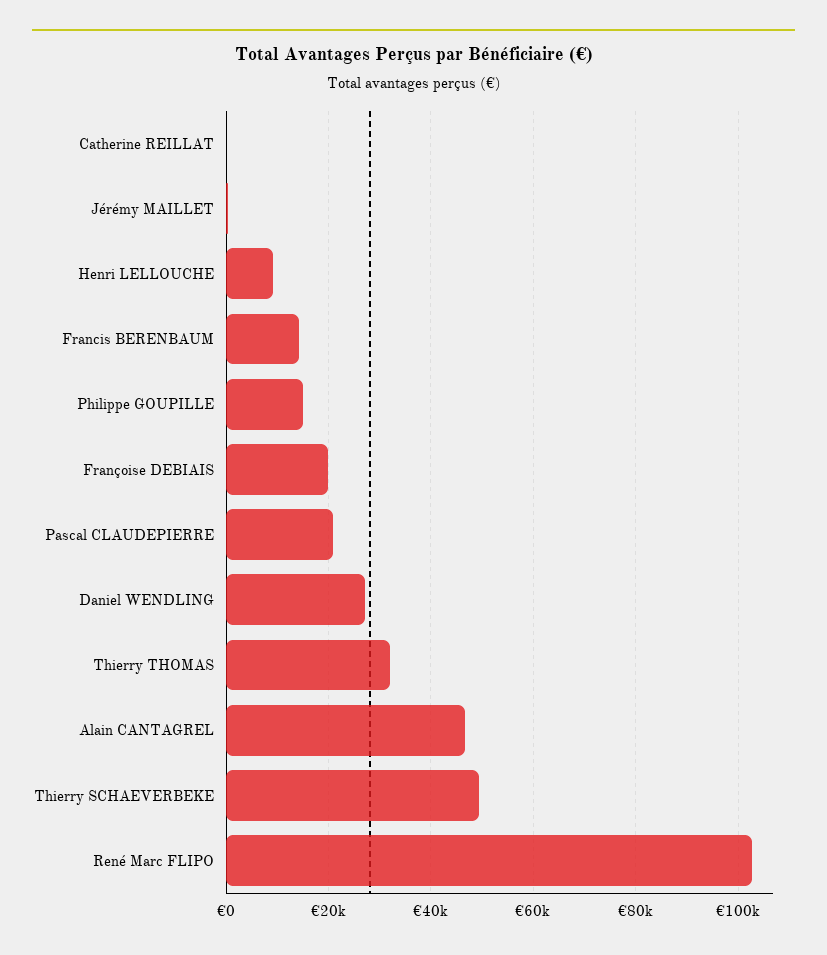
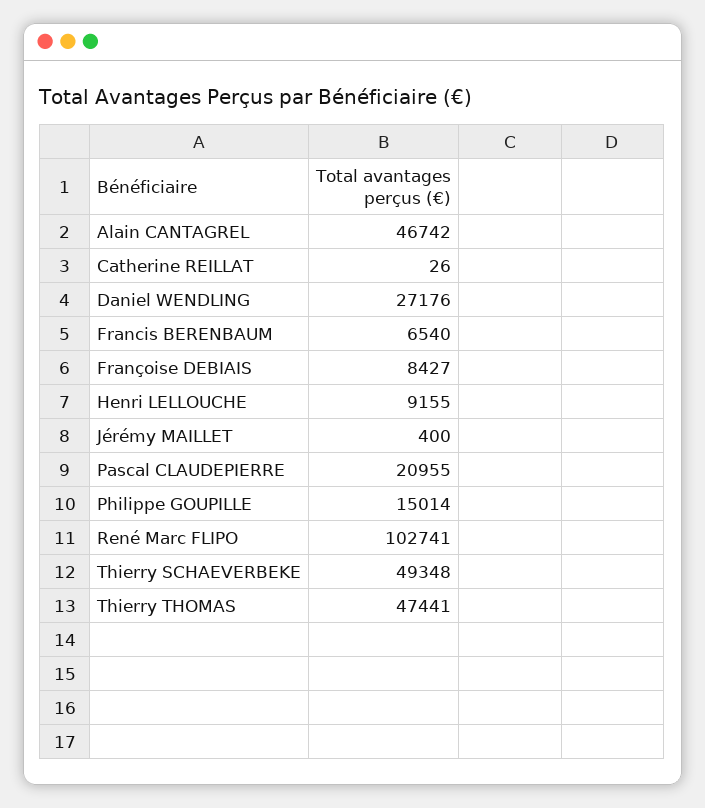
  {
    "Catherine REILLAT": 26,
    "Jérémy MAILLET": 400,
    "Henri LELLOUCHE": 9155,
-   "Francis BERENBAUM": 14000,
+   "Francis BERENBAUM": 6540,
    "Philippe GOUPILLE": 15014,
-   "Françoise DEBIAIS": 20000,
+   "Françoise DEBIAIS": 8427,
    "Pascal CLAUDEPIERRE": 20955,
    "Daniel WENDLING": 27176,
-   "Thierry THOMAS": 32000,
+   "Thierry THOMAS": 47441,
    "Alain CANTAGREL": 46742,
    "Thierry SCHAEVERBEKE": 49348,
    "René Marc FLIPO": 102741
  }

